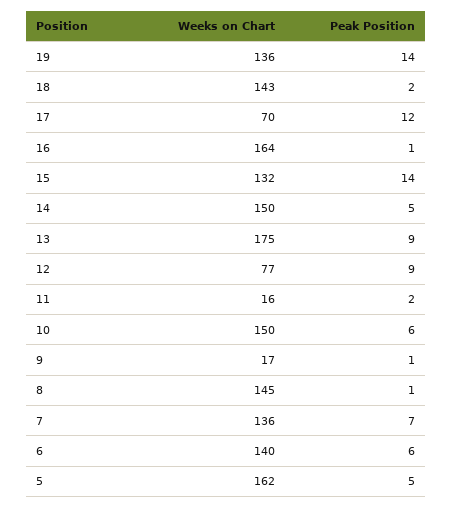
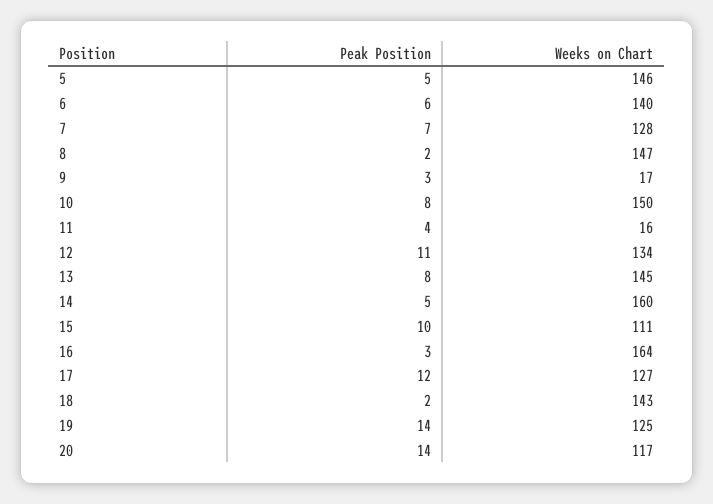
  {
    "Weeks on Chart": {
-     "19": 136,
+     "19": 125,
      "18": 143,
-     "17": 70,
+     "17": 127,
      "16": 164,
-     "15": 132,
+     "15": 111,
-     "14": 150,
+     "14": 160,
-     "13": 175,
+     "13": 145,
-     "12": 77,
+     "12": 134,
      "11": 16,
      "10": 150,
      "9": 17,
-     "8": 145,
+     "8": 147,
-     "7": 136,
+     "7": 128,
      "6": 140,
-     "5": 162
+     "5": 146,
+     "20": 117
    },
    "Peak Position": {
      "19": 14,
      "18": 2,
      "17": 12,
-     "16": 1,
+     "16": 3,
-     "15": 14,
+     "15": 10,
      "14": 5,
-     "13": 9,
+     "13": 8,
-     "12": 9,
+     "12": 11,
-     "11": 2,
+     "11": 4,
-     "10": 6,
+     "10": 8,
-     "9": 1,
+     "9": 3,
-     "8": 1,
+     "8": 2,
      "7": 7,
      "6": 6,
-     "5": 5
+     "5": 5,
+     "20": 14
    }
  }

